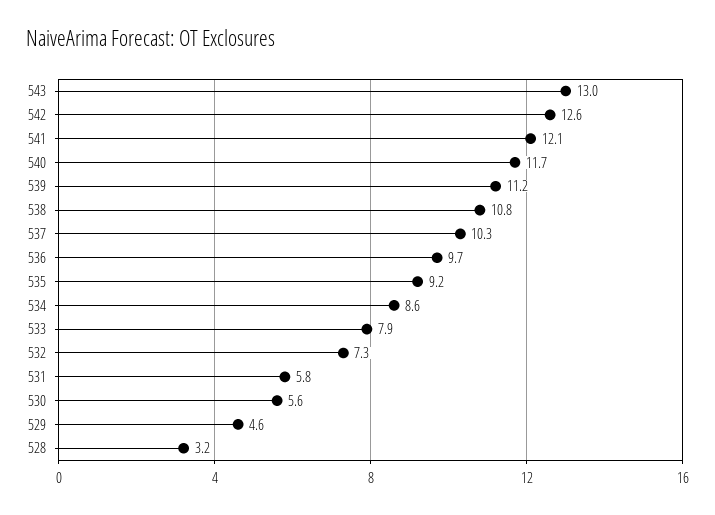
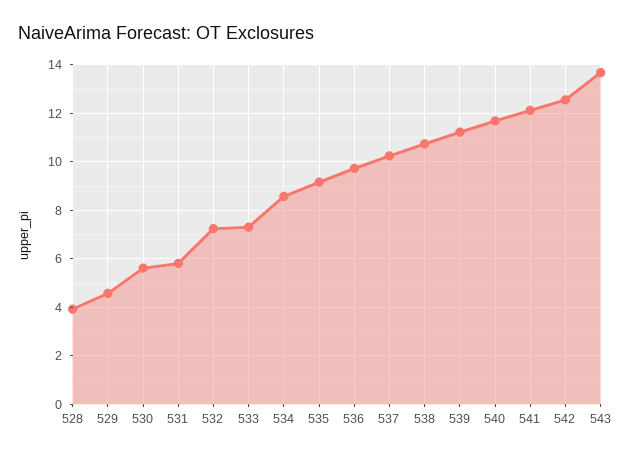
  {
-   "543": 13,
+   "543": 13.75,
    "542": 12.6,
    "541": 12.1,
    "540": 11.7,
    "539": 11.2,
    "538": 10.8,
    "537": 10.3,
    "536": 9.7,
    "535": 9.2,
    "534": 8.6,
-   "533": 7.9,
+   "533": 7.25,
    "532": 7.3,
    "531": 5.8,
    "530": 5.6,
    "529": 4.6,
-   "528": 3.2
+   "528": 4
  }

